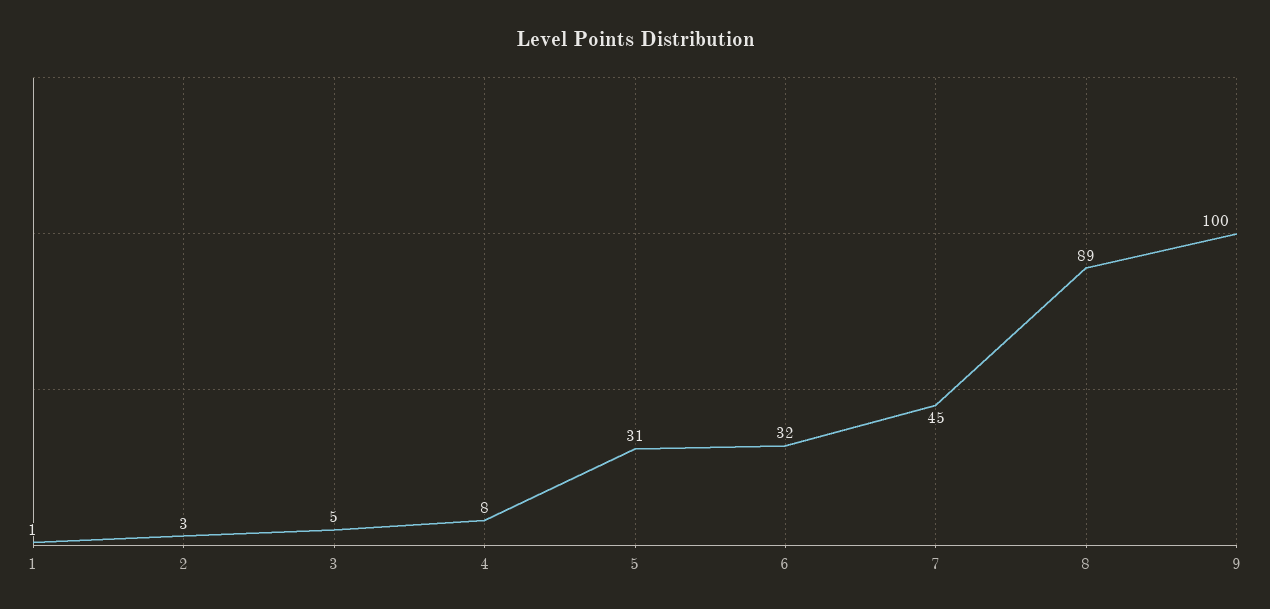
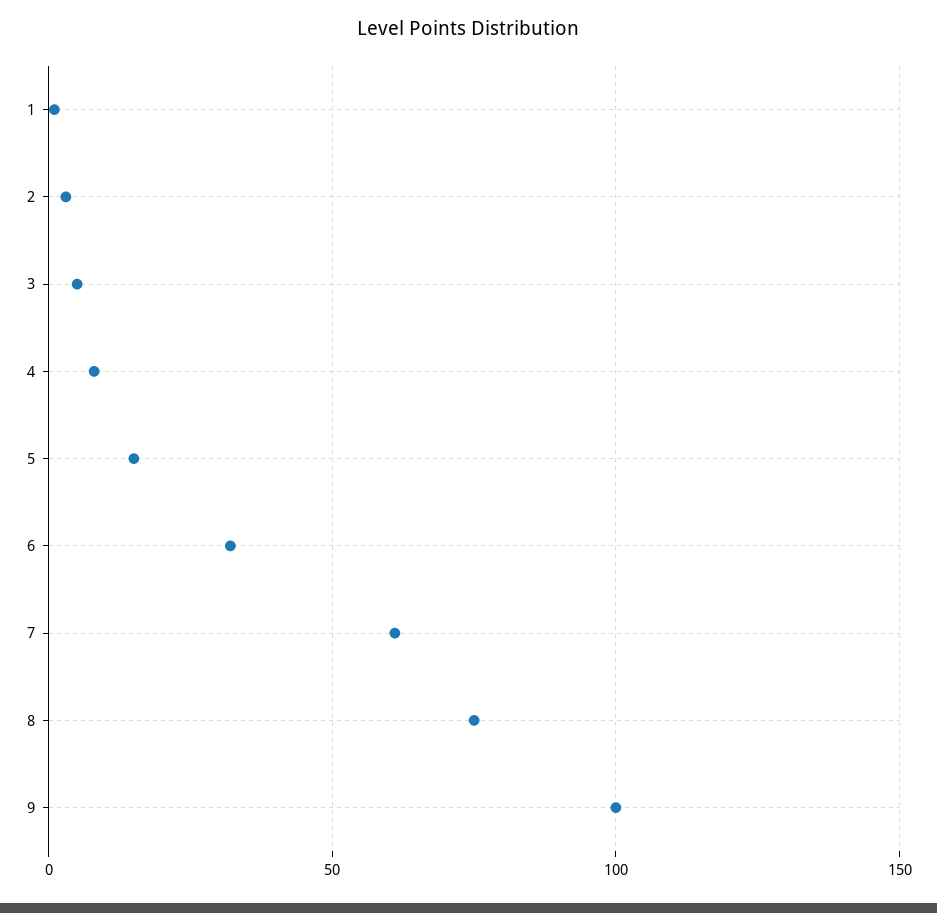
  {
    "1": 1,
    "2": 3,
    "3": 5,
    "4": 8,
-   "5": 31,
+   "5": 15,
    "6": 32,
-   "7": 45,
+   "7": 60,
-   "8": 89,
+   "8": 75,
    "9": 100
  }

